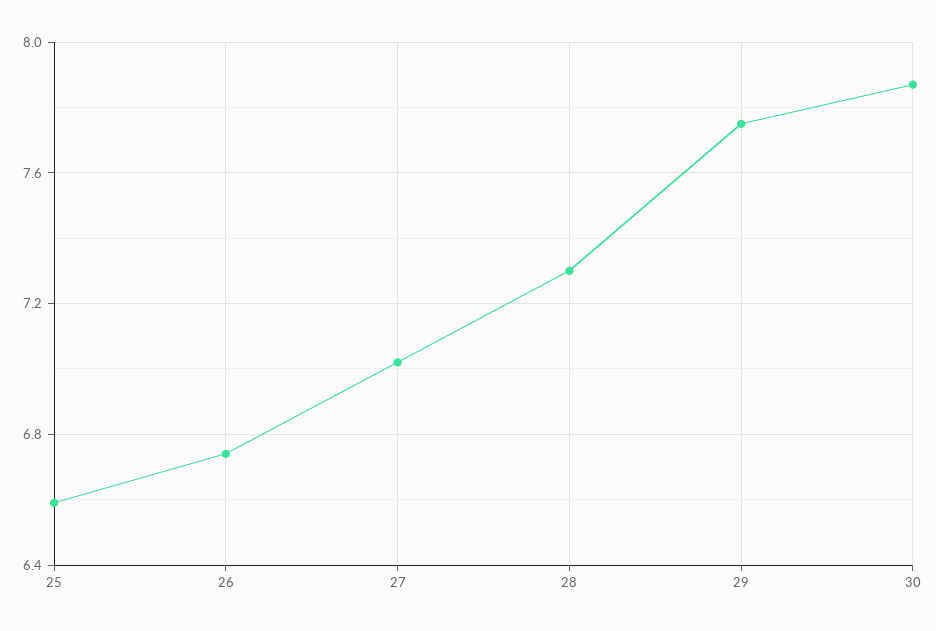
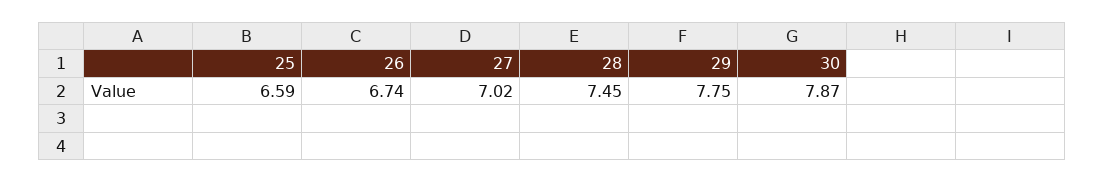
  {
    "25": 6.59,
    "26": 6.74,
    "27": 7.02,
-   "28": 7.3,
+   "28": 7.45,
    "29": 7.75,
    "30": 7.87
  }

